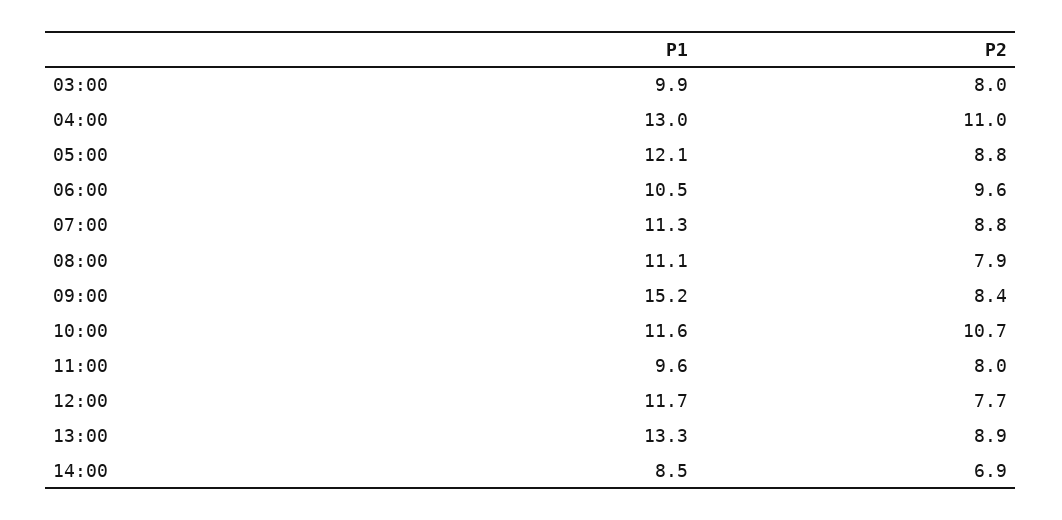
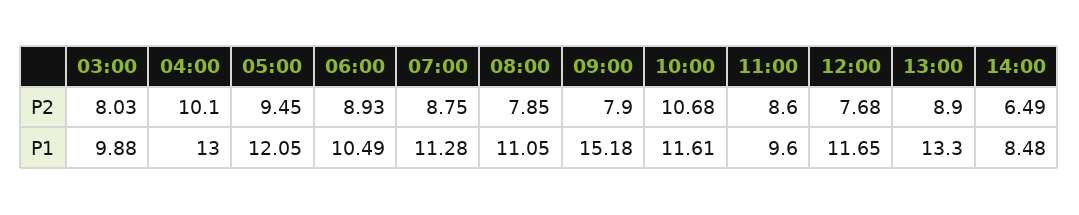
  {
    "P1": {
      "03:00": 9.88,
      "04:00": 13,
      "05:00": 12.05,
      "06:00": 10.49,
      "07:00": 11.28,
      "08:00": 11.05,
      "09:00": 15.18,
      "10:00": 11.61,
      "11:00": 9.6,
      "12:00": 11.65,
      "13:00": 13.3,
      "14:00": 8.48
    },
    "P2": {
      "03:00": 8.03,
-     "04:00": 11,
+     "04:00": 10.1,
-     "05:00": 8.8,
+     "05:00": 9.45,
-     "06:00": 9.6,
+     "06:00": 8.93,
      "07:00": 8.75,
      "08:00": 7.85,
-     "09:00": 8.4,
+     "09:00": 7.9,
      "10:00": 10.68,
-     "11:00": 8,
+     "11:00": 8.6,
      "12:00": 7.68,
      "13:00": 8.9,
-     "14:00": 6.9
+     "14:00": 6.49
    }
  }

